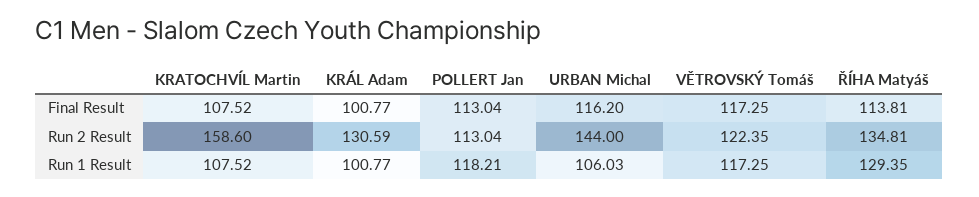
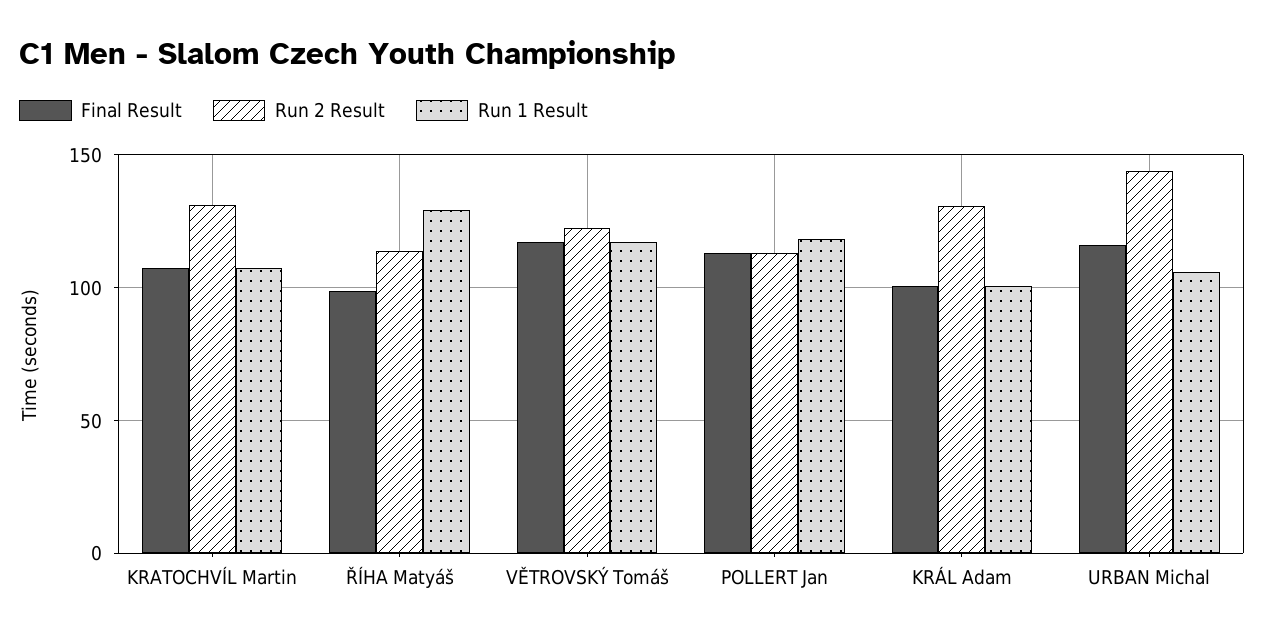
  {
    "Final Result": {
      "KRATOCHVÍL Martin": 107.52,
      "KRÁL Adam": 100.77,
      "POLLERT Jan": 113.04,
      "URBAN Michal": 116.2,
      "VĚTROVSKÝ Tomáš": 117.25,
-     "ŘÍHA Matyáš": 113.81
+     "ŘÍHA Matyáš": 100
    },
    "Run 2 Result": {
-     "KRATOCHVÍL Martin": 158.6,
+     "KRATOCHVÍL Martin": 130,
      "KRÁL Adam": 130.59,
      "POLLERT Jan": 113.04,
      "URBAN Michal": 144,
      "VĚTROVSKÝ Tomáš": 122.35,
-     "ŘÍHA Matyáš": 134.81
+     "ŘÍHA Matyáš": 115
    },
    "Run 1 Result": {
      "KRATOCHVÍL Martin": 107.52,
      "KRÁL Adam": 100.77,
      "POLLERT Jan": 118.21,
      "URBAN Michal": 106.03,
      "VĚTROVSKÝ Tomáš": 117.25,
      "ŘÍHA Matyáš": 129.35
    }
  }

